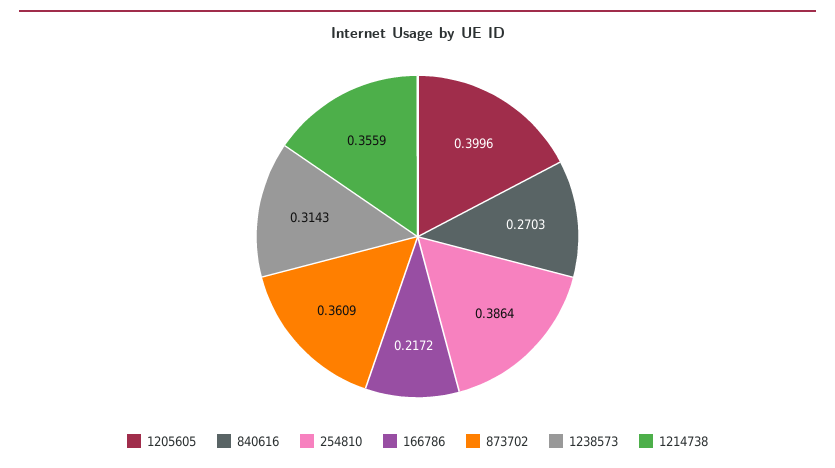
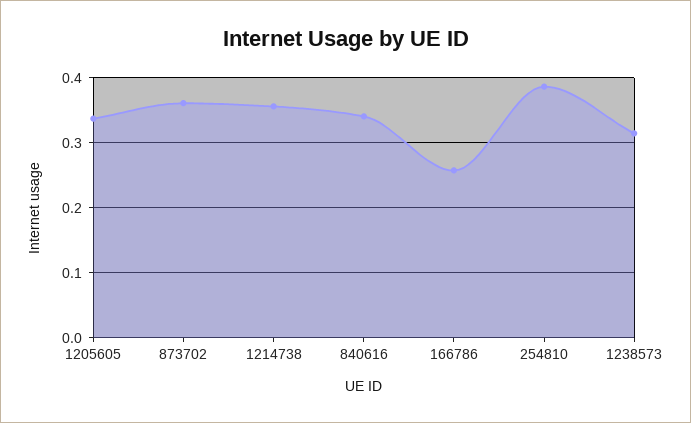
  {
-   "1205605": 0.3996,
+   "1205605": 0.34,
-   "840616": 0.2703,
+   "840616": 0.34,
    "254810": 0.3864,
-   "166786": 0.2172,
+   "166786": 0.26,
    "873702": 0.3609,
    "1238573": 0.3143,
    "1214738": 0.3559
  }

